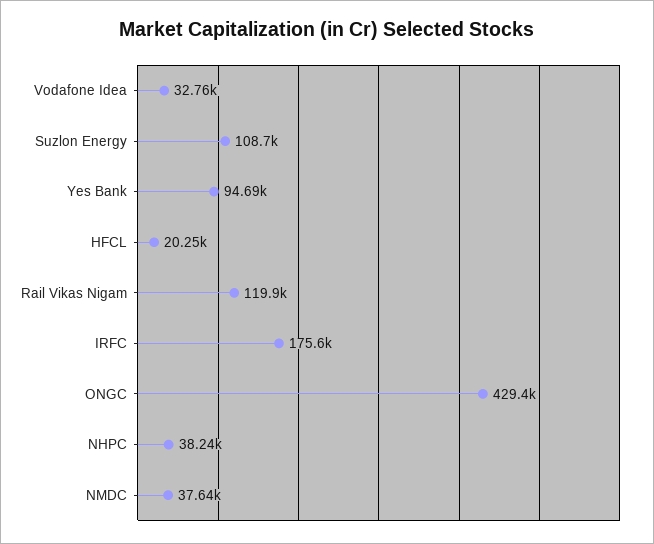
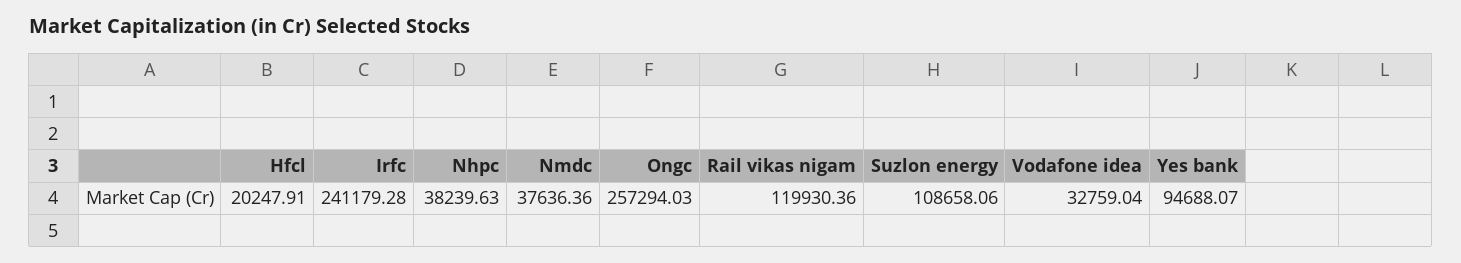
  {
    "Vodafone Idea": 32759.04,
    "Suzlon Energy": 108658.06,
    "Yes Bank": 94688.07,
    "HFCL": 20247.91,
    "Rail Vikas Nigam": 119930.36,
-   "IRFC": 175600,
+   "IRFC": 241179.28,
-   "ONGC": 429400,
+   "ONGC": 257294.03,
    "NHPC": 38239.63,
    "NMDC": 37636.36
  }

